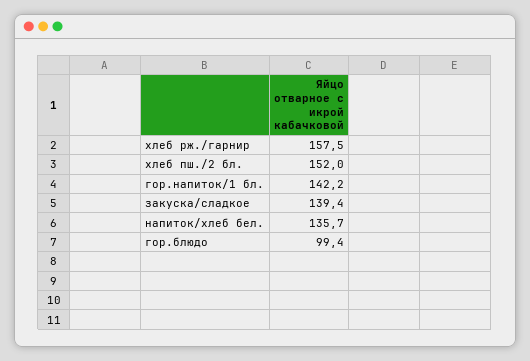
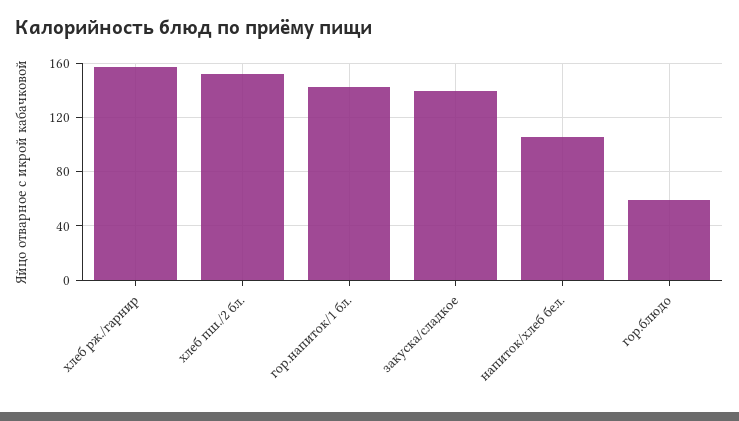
  {
    "хлеб рж./гарнир": 157.5,
    "хлеб пш./2 бл.": 152,
    "гор.напиток/1 бл.": 142.2,
    "закуска/сладкое": 139.4,
-   "напиток/хлеб бел.": 135.7,
+   "напиток/хлеб бел.": 105,
-   "гор.блюдо": 99.4
+   "гор.блюдо": 60
  }

